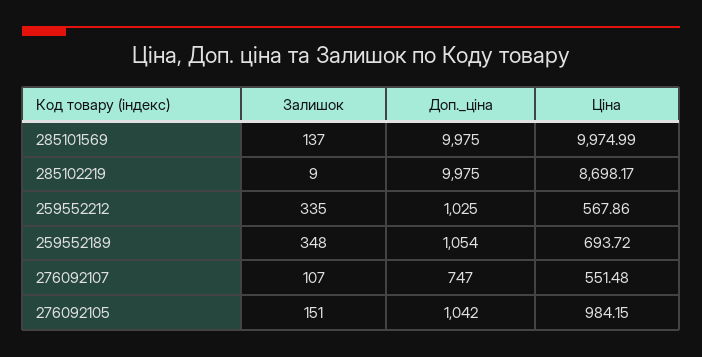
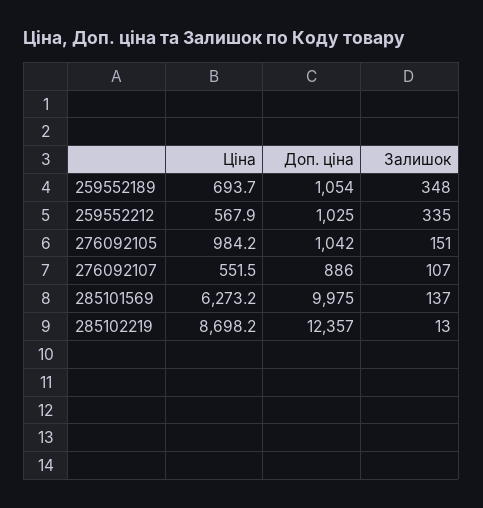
  {
    "Залишок": {
      "285101569": 137,
-     "285102219": 9,
+     "285102219": 13,
      "259552212": 335,
      "259552189": 348,
      "276092107": 107,
      "276092105": 151
    },
    "Доп._ціна": {
      "285101569": 9975,
-     "285102219": 9975,
+     "285102219": 12357,
      "259552212": 1025,
      "259552189": 1054,
-     "276092107": 747,
+     "276092107": 886,
      "276092105": 1042
    },
    "Ціна": {
-     "285101569": 9974.99,
+     "285101569": 6273.2,
      "285102219": 8698.17,
      "259552212": 567.86,
      "259552189": 693.72,
      "276092107": 551.48,
      "276092105": 984.15
    }
  }

